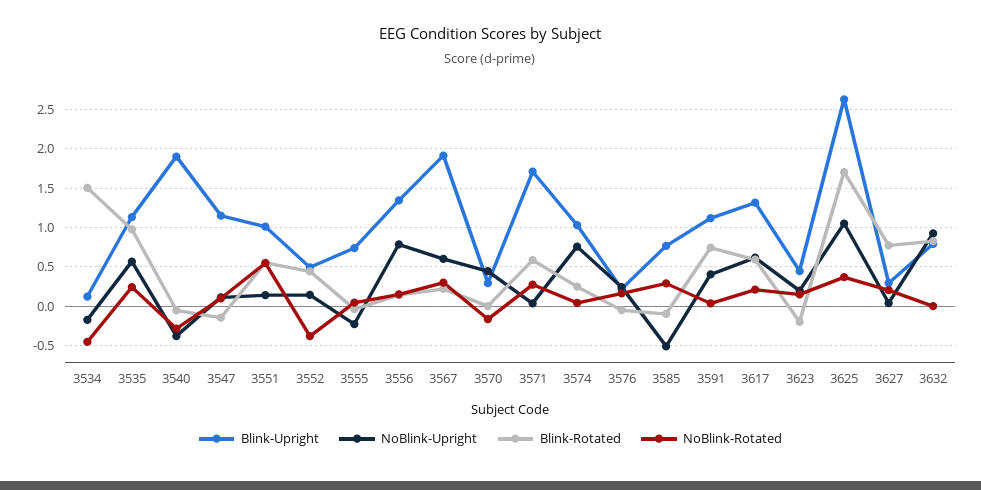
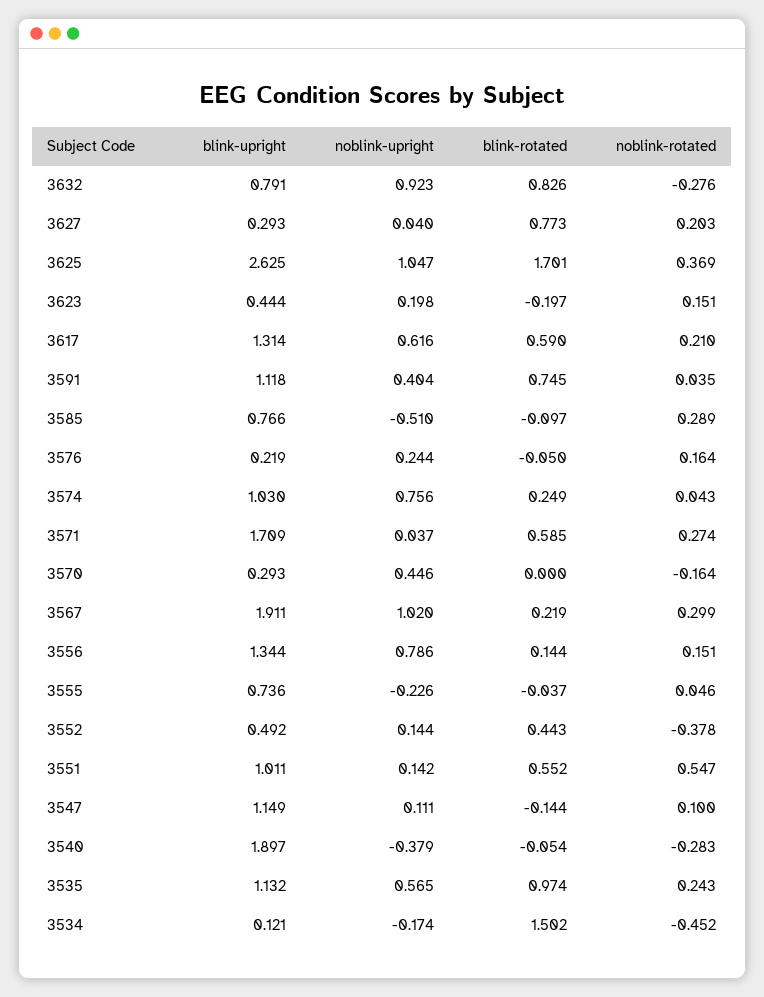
  {
    "Blink-Upright": {
      "3534": 0.121,
      "3535": 1.132,
      "3540": 1.897,
      "3547": 1.149,
      "3551": 1.011,
      "3552": 0.492,
      "3555": 0.736,
      "3556": 1.344,
      "3567": 1.911,
      "3570": 0.293,
      "3571": 1.709,
      "3574": 1.03,
      "3576": 0.219,
      "3585": 0.766,
      "3591": 1.118,
      "3617": 1.314,
      "3623": 0.444,
      "3625": 2.625,
      "3627": 0.293,
      "3632": 0.791
    },
    "NoBlink-Upright": {
      "3534": -0.174,
      "3535": 0.565,
      "3540": -0.379,
      "3547": 0.111,
      "3551": 0.142,
      "3552": 0.144,
      "3555": -0.226,
      "3556": 0.786,
-     "3567": 0.6,
+     "3567": 1.02,
      "3570": 0.446,
      "3571": 0.037,
      "3574": 0.756,
      "3576": 0.244,
      "3585": -0.51,
      "3591": 0.404,
      "3617": 0.616,
      "3623": 0.198,
      "3625": 1.047,
      "3627": 0.04,
      "3632": 0.923
    },
    "Blink-Rotated": {
      "3534": 1.502,
      "3535": 0.974,
      "3540": -0.054,
      "3547": -0.144,
      "3551": 0.552,
      "3552": 0.443,
      "3555": -0.037,
      "3556": 0.144,
      "3567": 0.219,
      "3570": 0,
      "3571": 0.585,
      "3574": 0.249,
      "3576": -0.05,
      "3585": -0.097,
      "3591": 0.745,
      "3617": 0.59,
      "3623": -0.197,
      "3625": 1.701,
      "3627": 0.773,
      "3632": 0.826
    },
    "NoBlink-Rotated": {
      "3534": -0.452,
      "3535": 0.243,
      "3540": -0.283,
      "3547": 0.1,
      "3551": 0.547,
      "3552": -0.378,
      "3555": 0.046,
      "3556": 0.151,
      "3567": 0.299,
      "3570": -0.164,
      "3571": 0.274,
      "3574": 0.043,
      "3576": 0.164,
      "3585": 0.289,
      "3591": 0.035,
      "3617": 0.21,
      "3623": 0.151,
      "3625": 0.369,
      "3627": 0.203,
-     "3632": 0
+     "3632": -0.276
    }
  }

